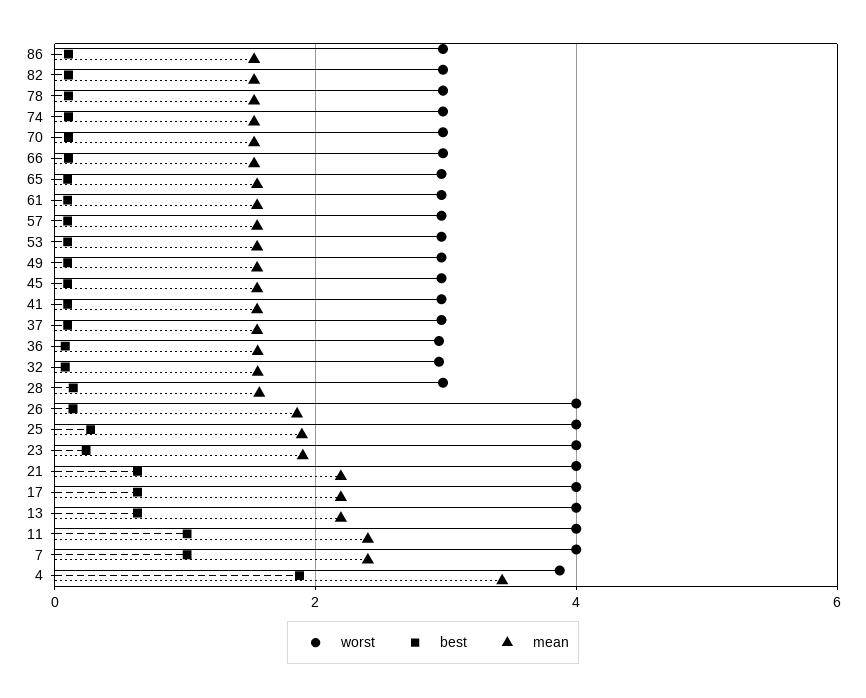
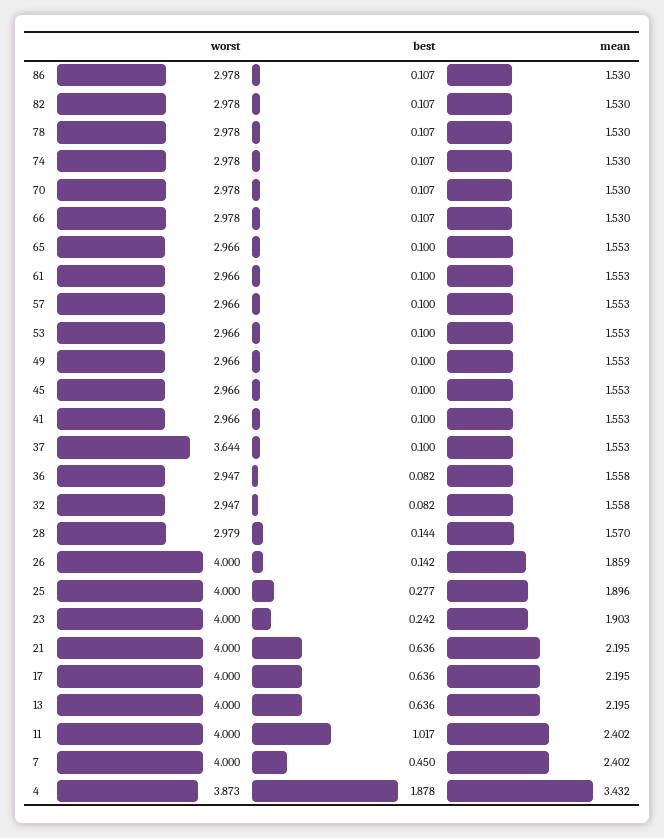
  {
    "worst": {
      "86": 2.978,
      "82": 2.978,
      "78": 2.978,
      "74": 2.978,
      "70": 2.978,
      "66": 2.978,
      "65": 2.966,
      "61": 2.966,
      "57": 2.966,
      "53": 2.966,
      "49": 2.966,
      "45": 2.966,
      "41": 2.966,
-     "37": 3,
+     "37": 3.644,
      "36": 2.947,
      "32": 2.947,
      "28": 2.979,
      "26": 4,
      "25": 4,
      "23": 4,
      "21": 4,
      "17": 4,
      "13": 4,
      "11": 4,
      "7": 4,
      "4": 3.873
    },
    "best": {
      "86": 0.107,
      "82": 0.107,
      "78": 0.107,
      "74": 0.107,
      "70": 0.107,
      "66": 0.107,
      "65": 0.1,
      "61": 0.1,
      "57": 0.1,
      "53": 0.1,
      "49": 0.1,
      "45": 0.1,
      "41": 0.1,
      "37": 0.1,
      "36": 0.082,
      "32": 0.082,
      "28": 0.144,
      "26": 0.142,
      "25": 0.277,
      "23": 0.242,
      "21": 0.636,
      "17": 0.636,
      "13": 0.636,
      "11": 1.017,
-     "7": 1,
+     "7": 0.45,
      "4": 1.878
    },
    "mean": {
      "86": 1.53,
      "82": 1.53,
      "78": 1.53,
      "74": 1.53,
      "70": 1.53,
      "66": 1.53,
      "65": 1.553,
      "61": 1.553,
      "57": 1.553,
      "53": 1.553,
      "49": 1.553,
      "45": 1.553,
      "41": 1.553,
      "37": 1.553,
      "36": 1.558,
      "32": 1.558,
      "28": 1.57,
      "26": 1.859,
      "25": 1.896,
      "23": 1.903,
      "21": 2.195,
      "17": 2.195,
      "13": 2.195,
      "11": 2.402,
      "7": 2.402,
      "4": 3.432
    }
  }

